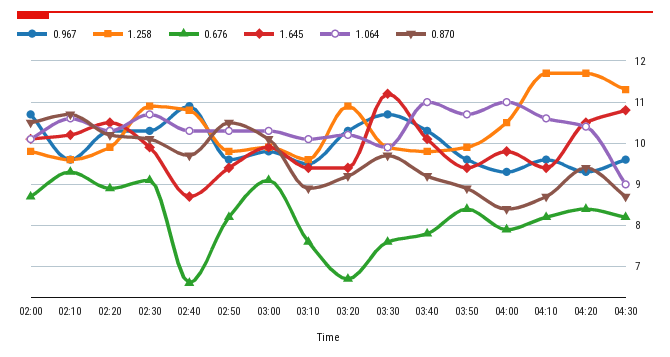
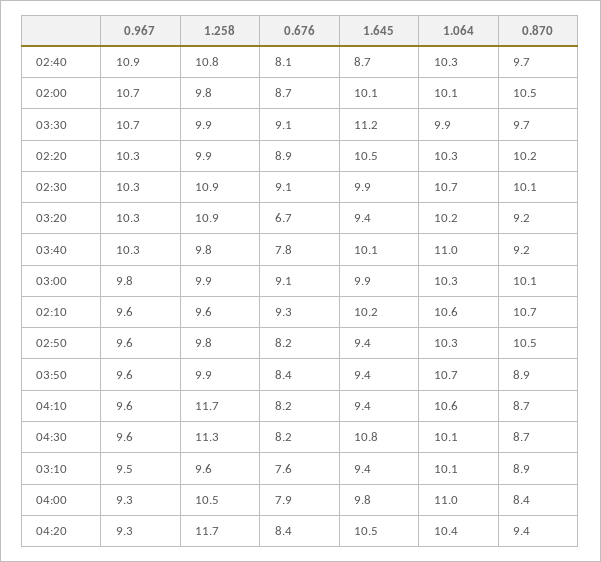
  {
    "0.967": {
      "02:00": 10.7,
      "02:10": 9.6,
      "02:20": 10.3,
      "02:30": 10.3,
      "02:40": 10.9,
      "02:50": 9.6,
      "03:00": 9.8,
      "03:10": 9.5,
      "03:20": 10.3,
      "03:30": 10.7,
      "03:40": 10.3,
      "03:50": 9.6,
      "04:00": 9.3,
      "04:10": 9.6,
      "04:20": 9.3,
      "04:30": 9.6
    },
    "1.258": {
      "02:00": 9.8,
      "02:10": 9.6,
      "02:20": 9.9,
      "02:30": 10.9,
      "02:40": 10.8,
      "02:50": 9.8,
      "03:00": 9.9,
      "03:10": 9.6,
      "03:20": 10.9,
      "03:30": 9.9,
      "03:40": 9.8,
      "03:50": 9.9,
      "04:00": 10.5,
      "04:10": 11.7,
      "04:20": 11.7,
      "04:30": 11.3
    },
    "0.676": {
      "02:00": 8.7,
      "02:10": 9.3,
      "02:20": 8.9,
      "02:30": 9.1,
-     "02:40": 6.5,
+     "02:40": 8.1,
      "02:50": 8.2,
      "03:00": 9.1,
      "03:10": 7.6,
      "03:20": 6.7,
-     "03:30": 7.5,
+     "03:30": 9.1,
      "03:40": 7.8,
      "03:50": 8.4,
      "04:00": 7.9,
      "04:10": 8.2,
      "04:20": 8.4,
      "04:30": 8.2
    },
    "1.645": {
      "02:00": 10.1,
      "02:10": 10.2,
      "02:20": 10.5,
      "02:30": 9.9,
      "02:40": 8.7,
      "02:50": 9.4,
      "03:00": 9.9,
      "03:10": 9.4,
      "03:20": 9.4,
      "03:30": 11.2,
      "03:40": 10.1,
      "03:50": 9.4,
      "04:00": 9.8,
      "04:10": 9.4,
      "04:20": 10.5,
      "04:30": 10.8
    },
    "1.064": {
      "02:00": 10.1,
      "02:10": 10.6,
      "02:20": 10.3,
      "02:30": 10.7,
      "02:40": 10.3,
      "02:50": 10.3,
      "03:00": 10.3,
      "03:10": 10.1,
      "03:20": 10.2,
      "03:30": 9.9,
      "03:40": 11,
      "03:50": 10.7,
      "04:00": 11,
      "04:10": 10.6,
      "04:20": 10.4,
-     "04:30": 9
+     "04:30": 10.1
    },
    "0.870": {
      "02:00": 10.5,
      "02:10": 10.7,
      "02:20": 10.2,
      "02:30": 10.1,
      "02:40": 9.7,
      "02:50": 10.5,
      "03:00": 10.1,
      "03:10": 8.9,
      "03:20": 9.2,
      "03:30": 9.7,
      "03:40": 9.2,
      "03:50": 8.9,
      "04:00": 8.4,
      "04:10": 8.7,
      "04:20": 9.4,
      "04:30": 8.7
    }
  }

